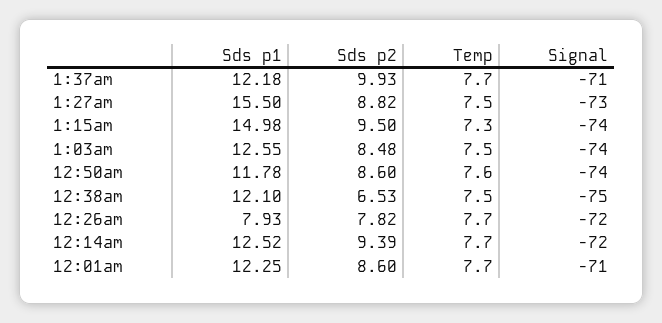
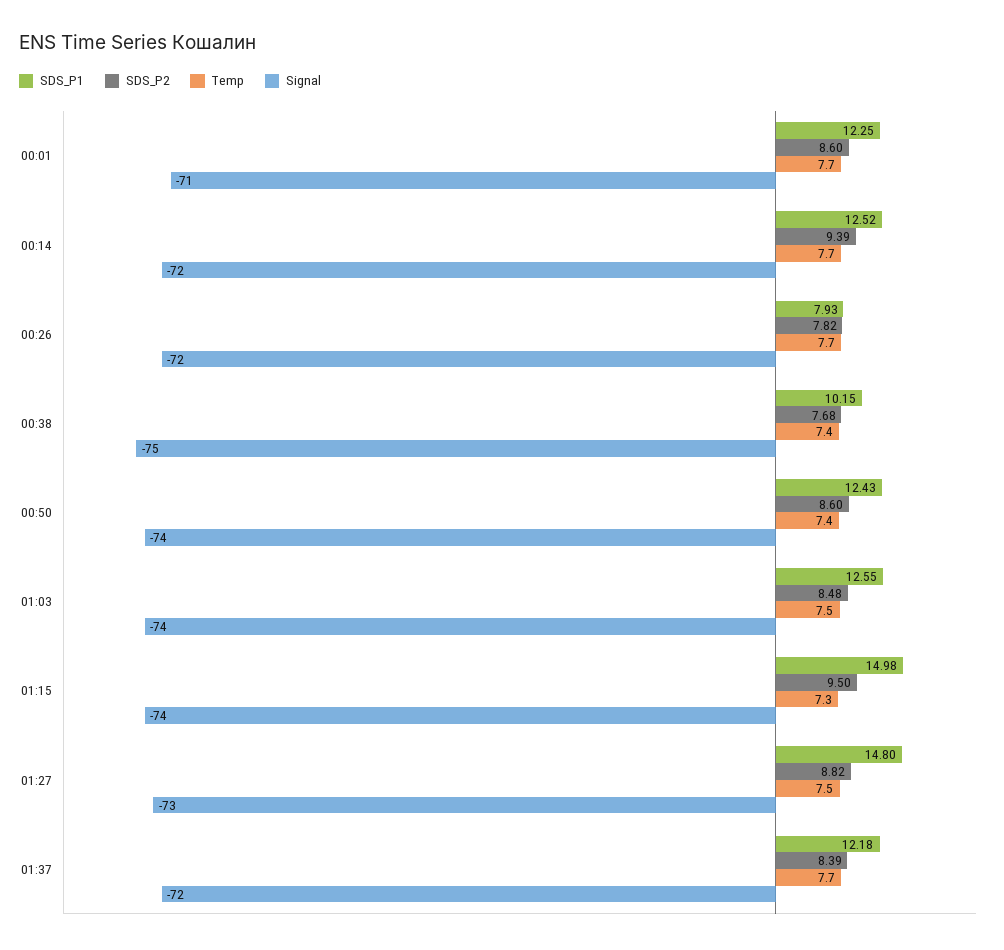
  {
    "Sds p1": {
      "1:37am": 12.18,
-     "1:27am": 15.5,
+     "1:27am": 14.8,
      "1:15am": 14.98,
      "1:03am": 12.55,
-     "12:50am": 11.78,
+     "12:50am": 12.43,
-     "12:38am": 12.1,
+     "12:38am": 10.15,
      "12:26am": 7.93,
      "12:14am": 12.52,
      "12:01am": 12.25
    },
    "Sds p2": {
-     "1:37am": 9.93,
+     "1:37am": 8.39,
      "1:27am": 8.82,
      "1:15am": 9.5,
      "1:03am": 8.48,
      "12:50am": 8.6,
-     "12:38am": 6.53,
+     "12:38am": 7.68,
      "12:26am": 7.82,
      "12:14am": 9.39,
      "12:01am": 8.6
    },
    "Temp": {
      "1:37am": 7.7,
      "1:27am": 7.5,
      "1:15am": 7.3,
      "1:03am": 7.5,
-     "12:50am": 7.6,
+     "12:50am": 7.4,
-     "12:38am": 7.5,
+     "12:38am": 7.4,
      "12:26am": 7.7,
      "12:14am": 7.7,
      "12:01am": 7.7
    },
    "Signal": {
-     "1:37am": -71,
+     "1:37am": -72,
      "1:27am": -73,
      "1:15am": -74,
      "1:03am": -74,
      "12:50am": -74,
      "12:38am": -75,
      "12:26am": -72,
      "12:14am": -72,
      "12:01am": -71
    }
  }

